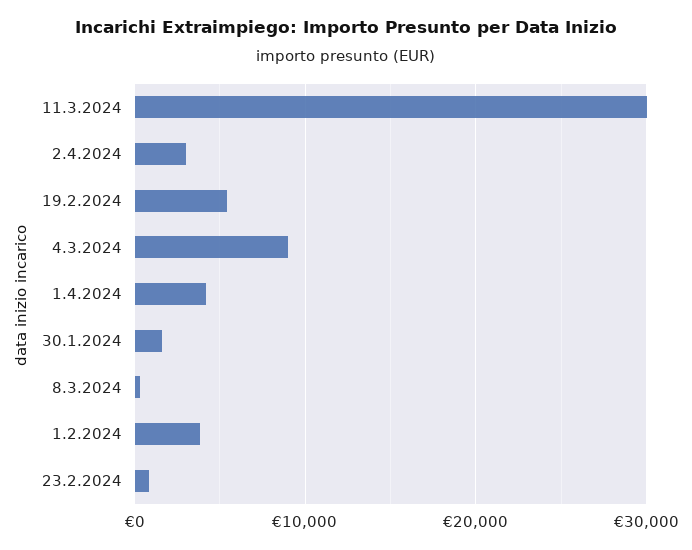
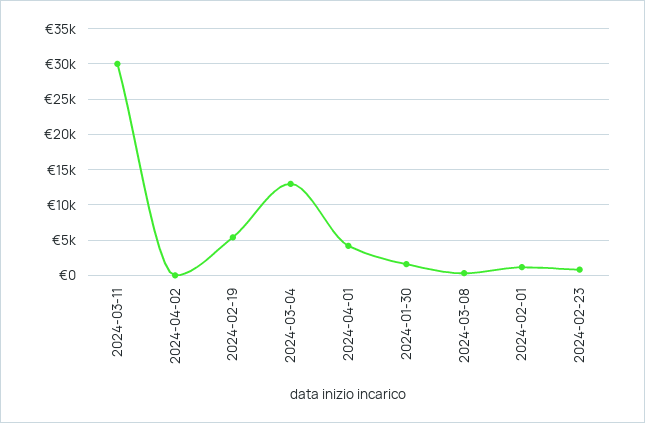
  {
    "11.3.2024": 30000,
-   "2.4.2024": 3000,
+   "2.4.2024": 0,
    "19.2.2024": 5000,
-   "4.3.2024": 9000,
+   "4.3.2024": 13000,
    "1.4.2024": 4000,
    "30.1.2024": 2000,
    "8.3.2024": 0,
-   "1.2.2024": 4000,
+   "1.2.2024": 1000,
    "23.2.2024": 1000
  }

